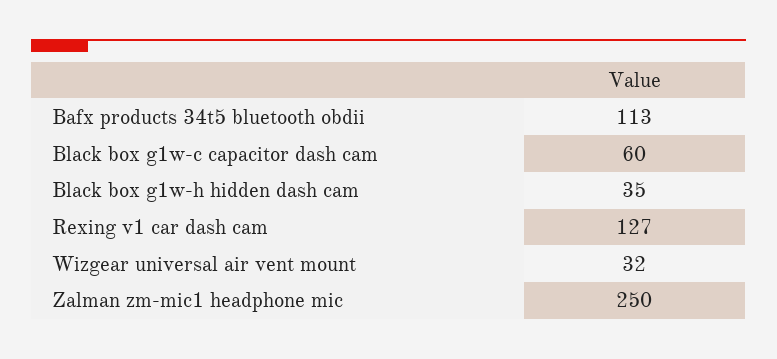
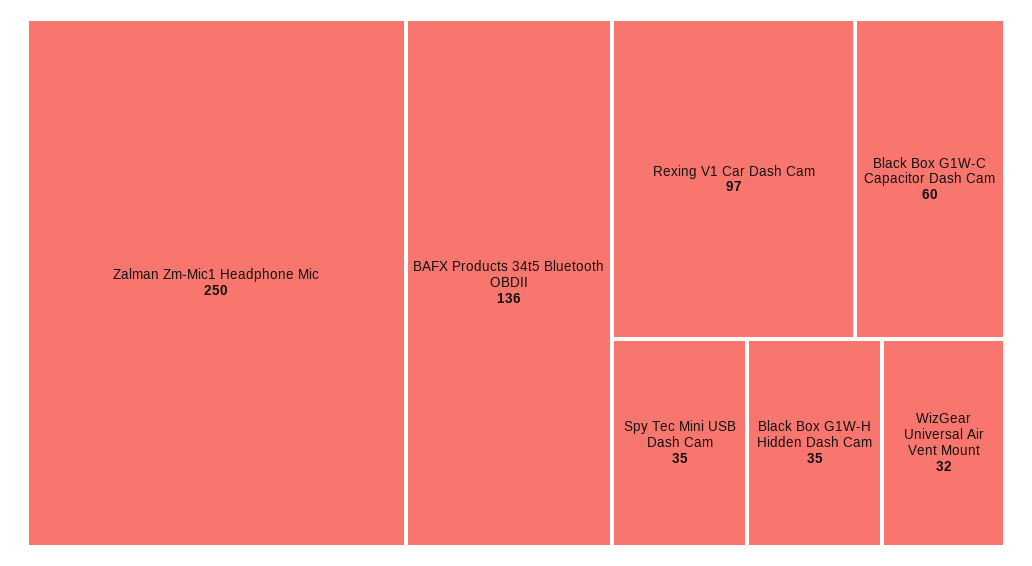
  {
-   "Bafx products 34t5 bluetooth obdii": 113,
+   "Bafx products 34t5 bluetooth obdii": 136,
    "Black box g1w-c capacitor dash cam": 60,
    "Black box g1w-h hidden dash cam": 35,
-   "Rexing v1 car dash cam": 127,
+   "Rexing v1 car dash cam": 97,
    "Wizgear universal air vent mount": 32,
-   "Zalman zm-mic1 headphone mic": 250
+   "Zalman zm-mic1 headphone mic": 250,
+   "Spy Tec Mini USB Dash Cam": 35
  }

